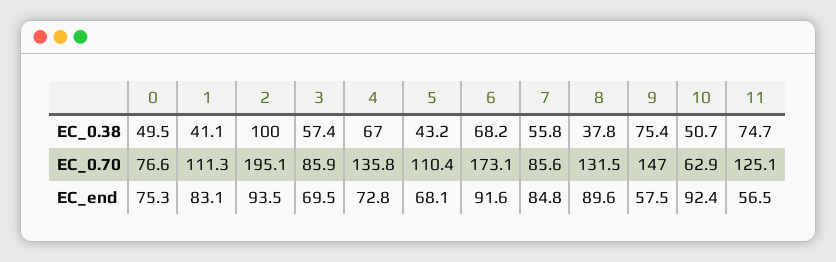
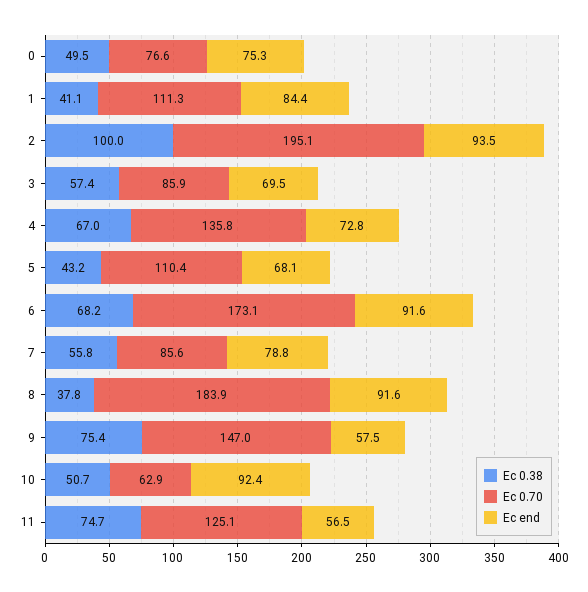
  {
    "EC_0.38": {
      "0": 49.5,
      "1": 41.1,
      "2": 100,
      "3": 57.4,
      "4": 67,
      "5": 43.2,
      "6": 68.2,
      "7": 55.8,
      "8": 37.8,
      "9": 75.4,
      "10": 50.7,
      "11": 74.7
    },
    "EC_0.70": {
      "0": 76.6,
      "1": 111.3,
      "2": 195.1,
      "3": 85.9,
      "4": 135.8,
      "5": 110.4,
      "6": 173.1,
      "7": 85.6,
-     "8": 131.5,
+     "8": 183.9,
      "9": 147,
      "10": 62.9,
      "11": 125.1
    },
    "EC_end": {
      "0": 75.3,
-     "1": 83.1,
+     "1": 84.4,
      "2": 93.5,
      "3": 69.5,
      "4": 72.8,
      "5": 68.1,
      "6": 91.6,
-     "7": 84.8,
+     "7": 78.8,
-     "8": 89.6,
+     "8": 91.6,
      "9": 57.5,
      "10": 92.4,
      "11": 56.5
    }
  }

